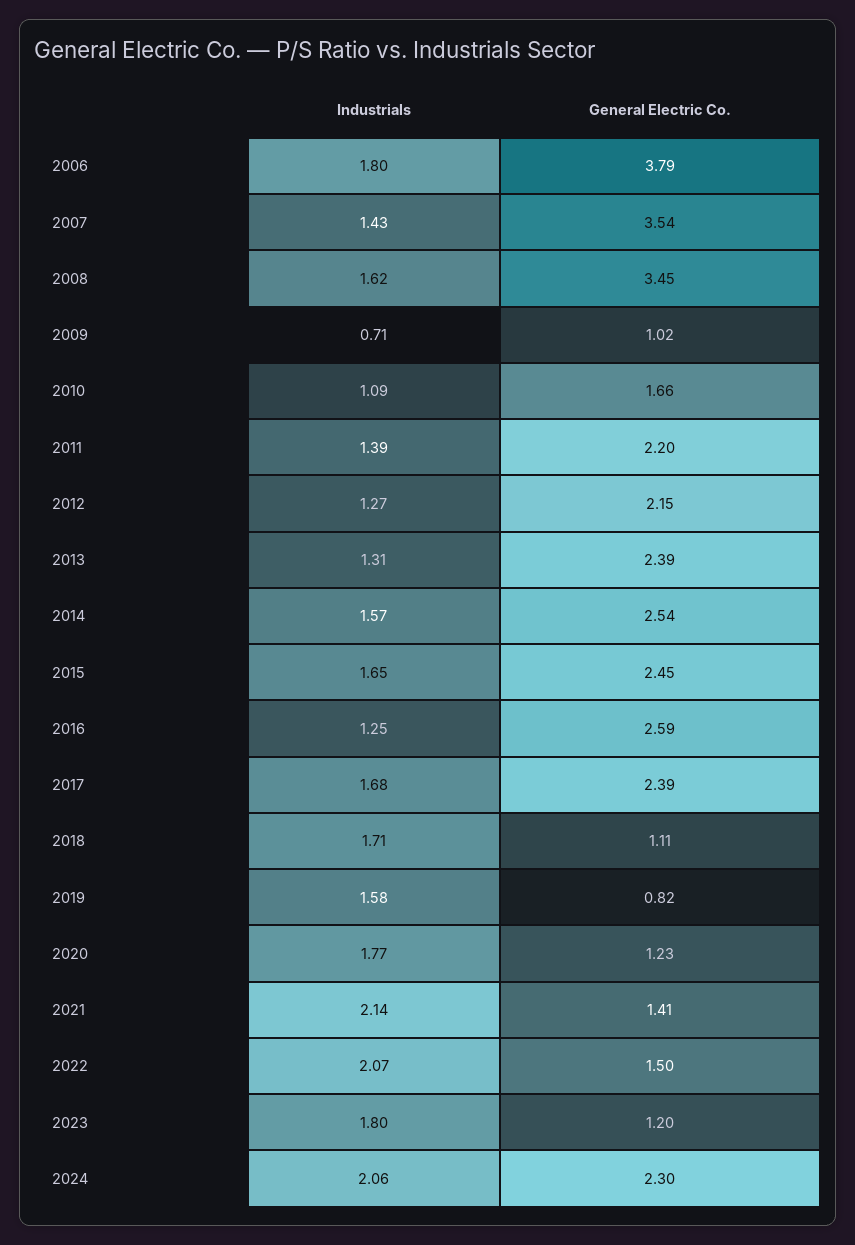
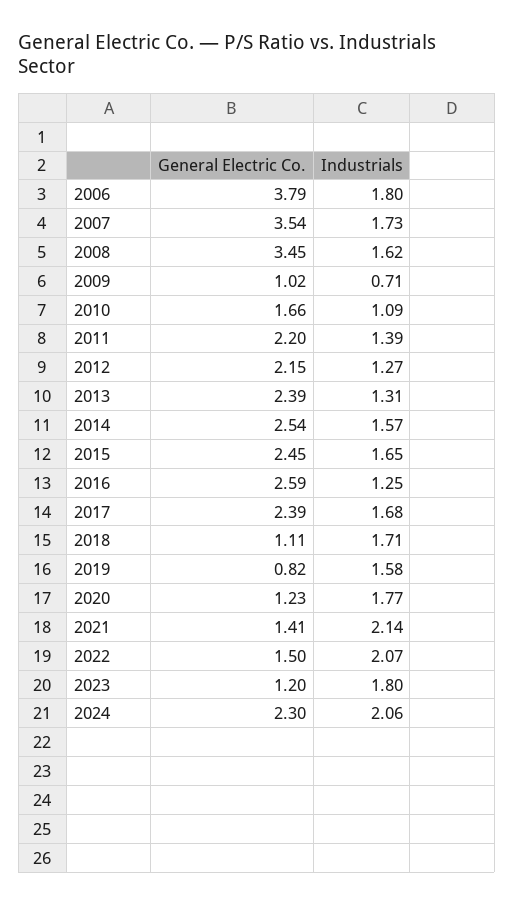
  {
    "Industrials": {
      "2006": 1.8,
-     "2007": 1.43,
+     "2007": 1.73,
      "2008": 1.62,
      "2009": 0.71,
      "2010": 1.09,
      "2011": 1.39,
      "2012": 1.27,
      "2013": 1.31,
      "2014": 1.57,
      "2015": 1.65,
      "2016": 1.25,
      "2017": 1.68,
      "2018": 1.71,
      "2019": 1.58,
      "2020": 1.77,
      "2021": 2.14,
      "2022": 2.07,
      "2023": 1.8,
      "2024": 2.06
    },
    "General Electric Co.": {
      "2006": 3.79,
      "2007": 3.54,
      "2008": 3.45,
      "2009": 1.02,
      "2010": 1.66,
      "2011": 2.2,
      "2012": 2.15,
      "2013": 2.39,
      "2014": 2.54,
      "2015": 2.45,
      "2016": 2.59,
      "2017": 2.39,
      "2018": 1.11,
      "2019": 0.82,
      "2020": 1.23,
      "2021": 1.41,
      "2022": 1.5,
      "2023": 1.2,
      "2024": 2.3
    }
  }

